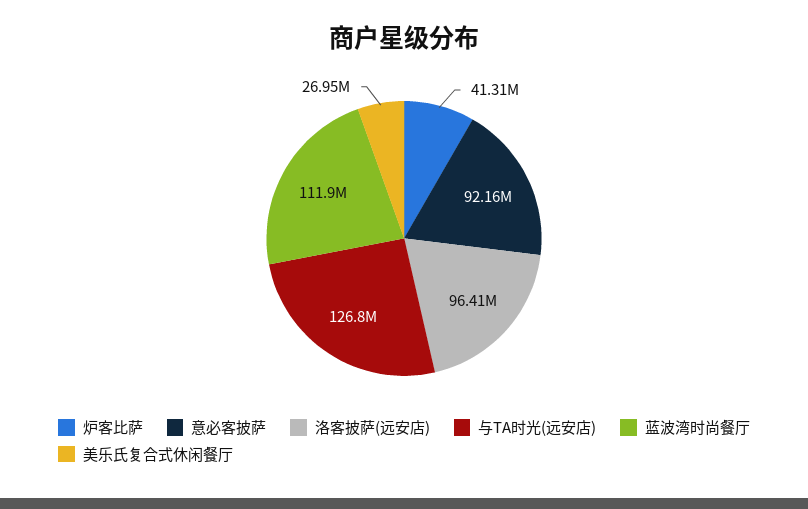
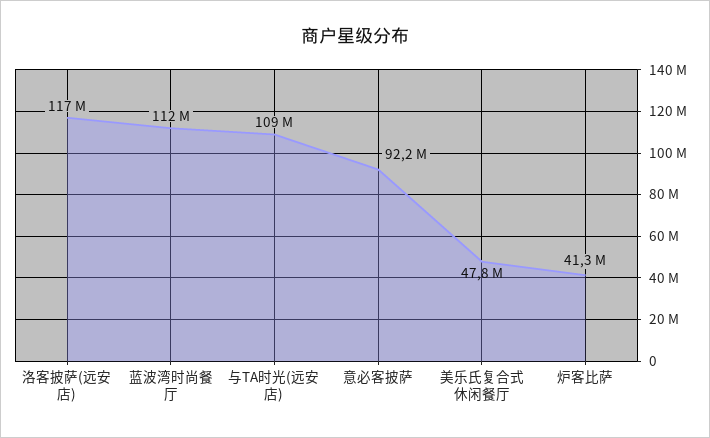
  {
    "炉客比萨": 41310000,
    "意必客披萨": 92160000,
-   "洛客披萨(远安店)": 96410000,
+   "洛客披萨(远安店)": 117000000,
-   "与TA时光(远安店)": 126800000,
+   "与TA时光(远安店)": 109000000,
    "蓝波湾时尚餐厅": 111900000,
-   "美乐氏复合式休闲餐厅": 26950000
+   "美乐氏复合式休闲餐厅": 47800000
  }

